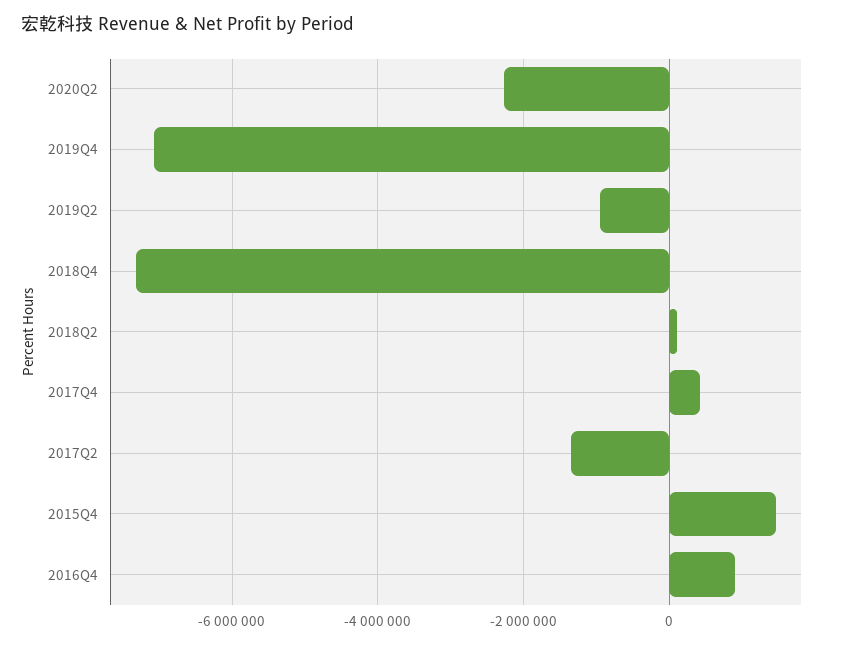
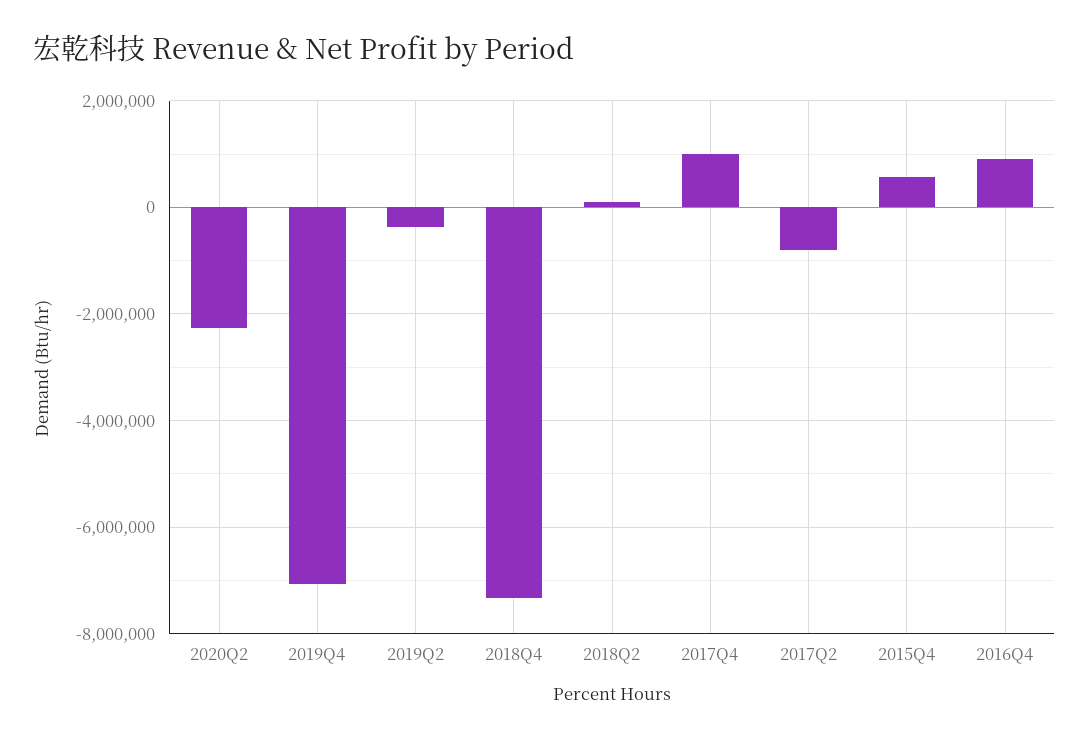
  {
    "2020Q2": -2200000,
    "2019Q4": -7000000,
-   "2019Q2": -1000000,
+   "2019Q2": -400000,
    "2018Q4": -7400000,
    "2018Q2": 200000,
-   "2017Q4": 400000,
+   "2017Q4": 1000000,
-   "2017Q2": -1400000,
+   "2017Q2": -800000,
-   "2015Q4": 1400000,
+   "2015Q4": 600000,
    "2016Q4": 800000
  }

